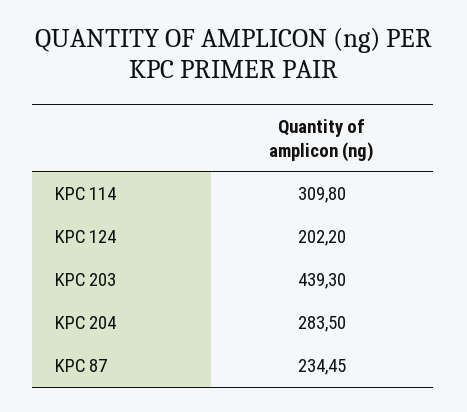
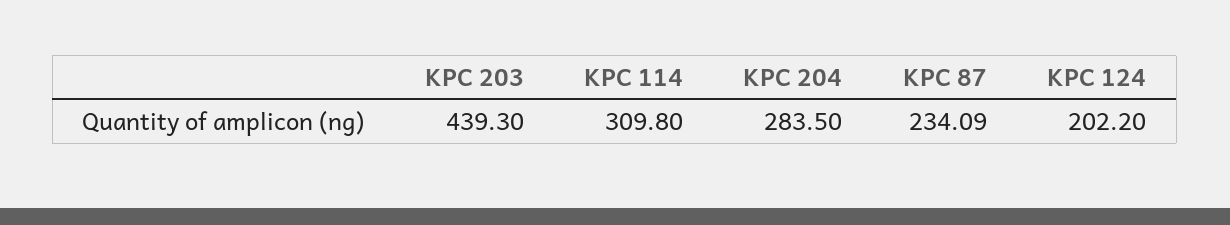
  {
    "KPC 114": 309.8,
    "KPC 124": 202.2,
    "KPC 203": 439.3,
    "KPC 204": 283.5,
-   "KPC 87": 234.45
+   "KPC 87": 234.09
  }

